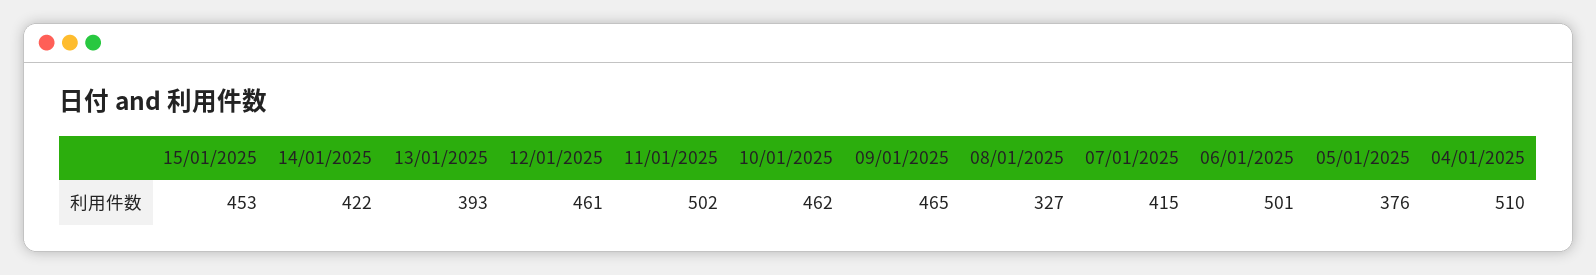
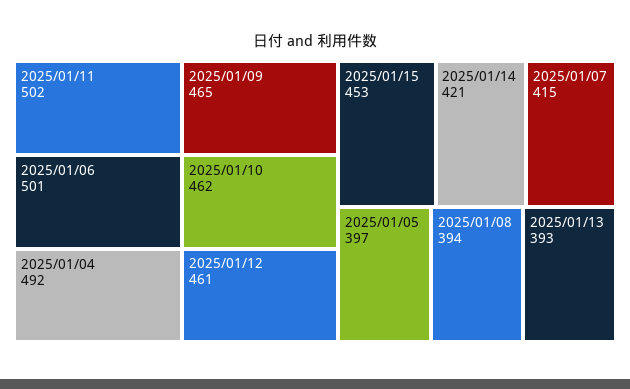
  {
    "15/01/2025": 453,
-   "14/01/2025": 422,
+   "14/01/2025": 421,
    "13/01/2025": 393,
    "12/01/2025": 461,
    "11/01/2025": 502,
    "10/01/2025": 462,
    "09/01/2025": 465,
-   "08/01/2025": 327,
+   "08/01/2025": 394,
    "07/01/2025": 415,
    "06/01/2025": 501,
-   "05/01/2025": 376,
+   "05/01/2025": 397,
-   "04/01/2025": 510
+   "04/01/2025": 492
  }

